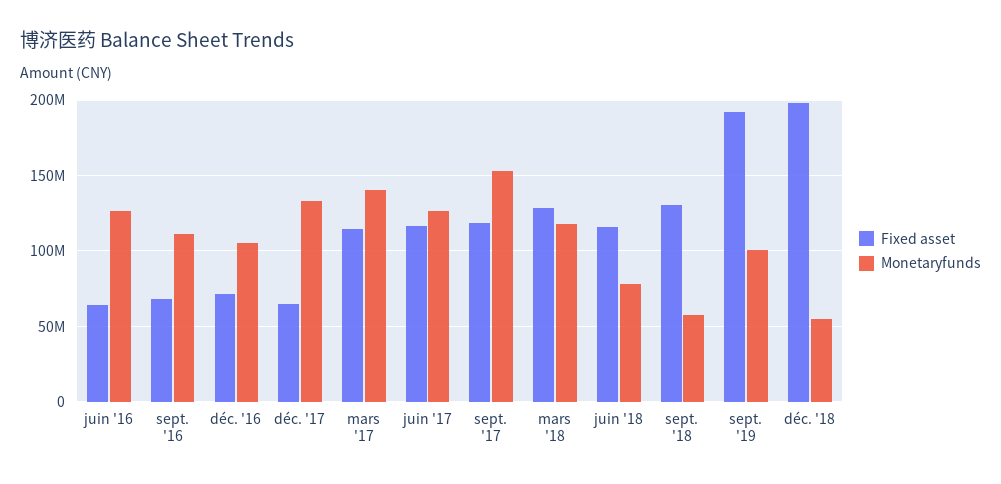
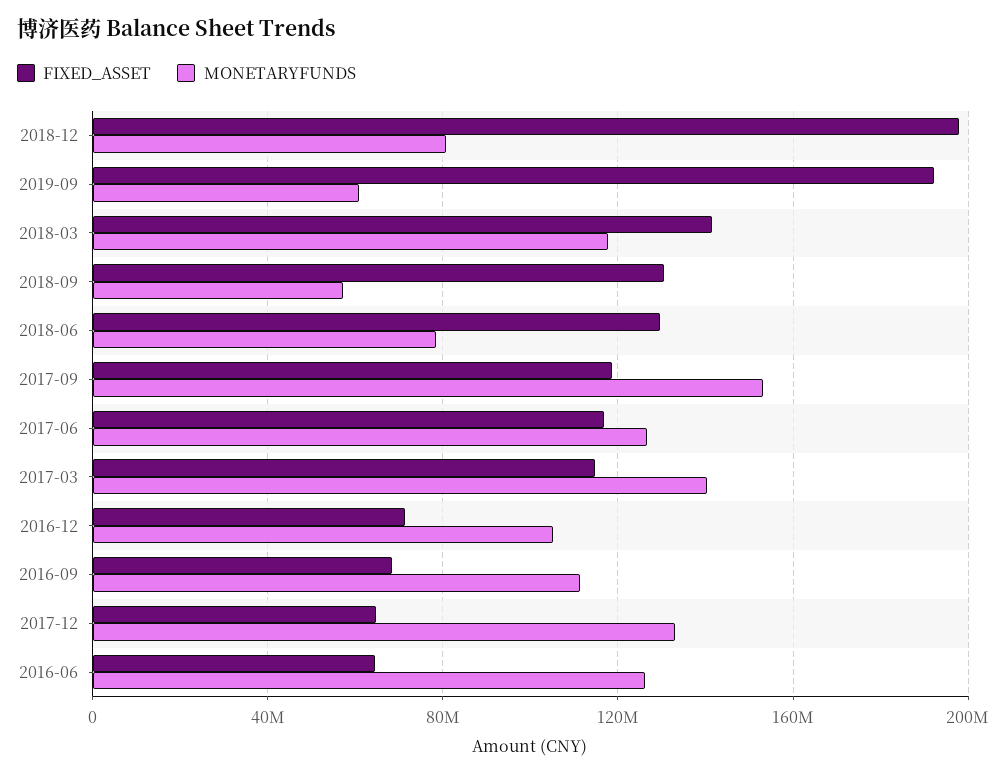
  {
    "Fixed asset": {
      "juin '16": 65000000,
      "sept. '16": 70000000,
      "déc. '16": 70000000,
      "déc. '17": 65000000,
      "mars '17": 115000000,
      "juin '17": 115000000,
      "sept. '17": 120000000,
-     "mars '18": 130000000,
+     "mars '18": 140000000,
-     "juin '18": 115000000,
+     "juin '18": 130000000,
      "sept. '18": 130000000,
      "sept. '19": 190000000,
      "déc. '18": 200000000
    },
    "Monetaryfunds": {
      "juin '16": 125000000,
      "sept. '16": 110000000,
      "déc. '16": 105000000,
      "déc. '17": 135000000,
      "mars '17": 140000000,
      "juin '17": 125000000,
      "sept. '17": 155000000,
      "mars '18": 120000000,
      "juin '18": 80000000,
      "sept. '18": 55000000,
-     "sept. '19": 100000000,
+     "sept. '19": 60000000,
-     "déc. '18": 55000000
+     "déc. '18": 80000000
    }
  }

